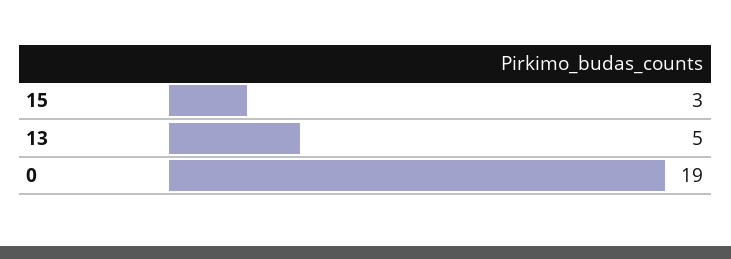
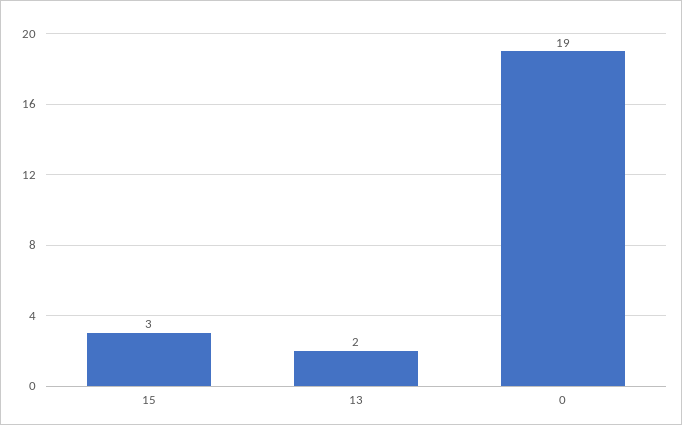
  {
    "15": 3,
-   "13": 5,
+   "13": 2,
    "0": 19
  }

